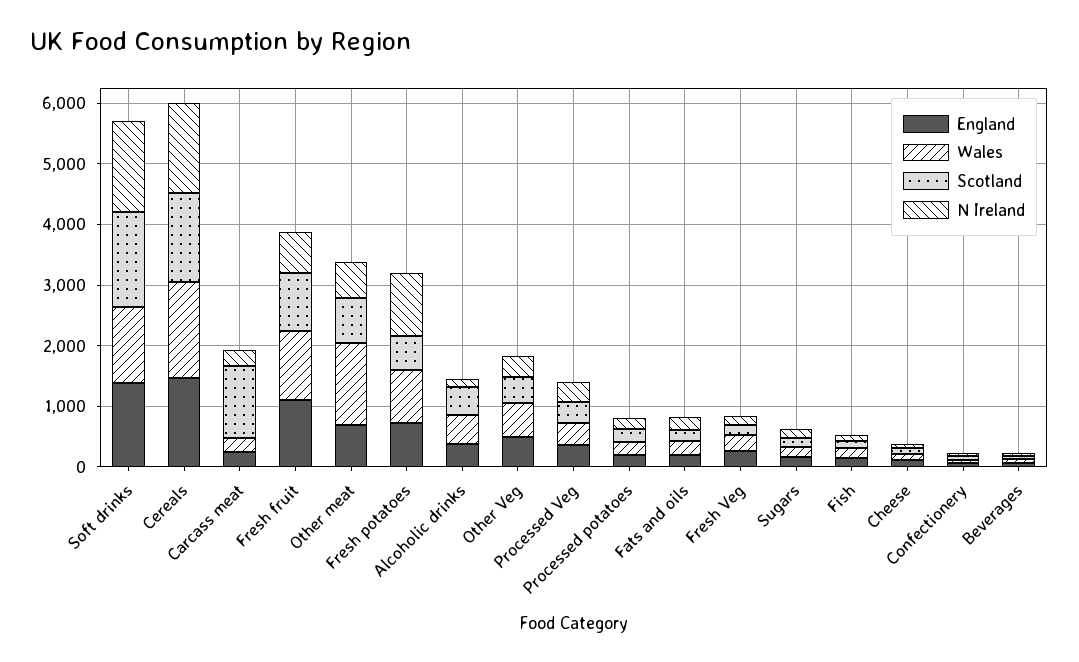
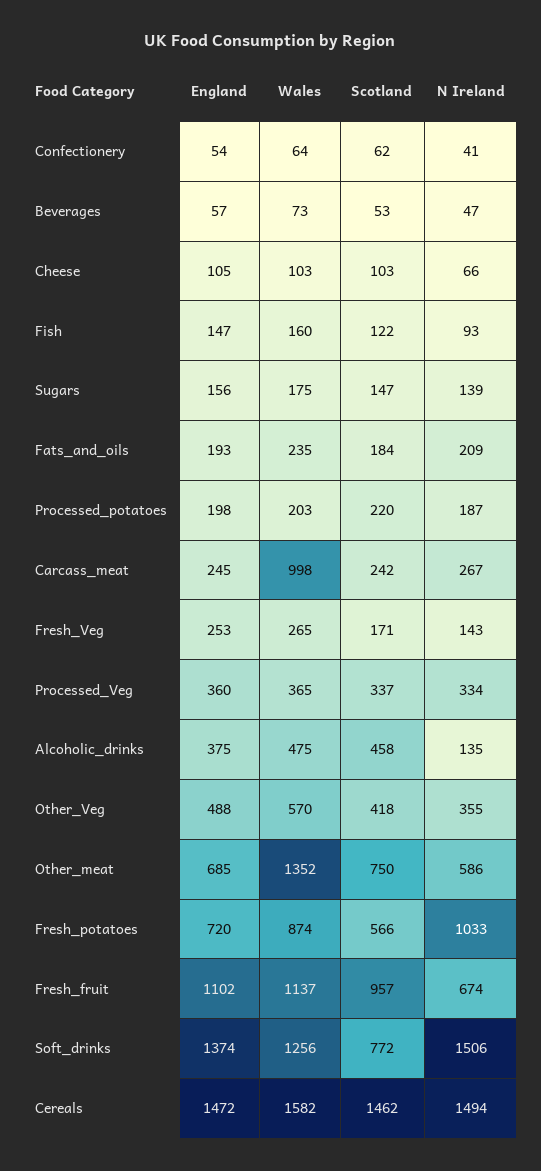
  {
    "England": {
      "Soft drinks": 1374,
      "Cereals": 1472,
      "Carcass meat": 245,
      "Fresh fruit": 1102,
      "Other meat": 685,
      "Fresh potatoes": 720,
      "Alcoholic drinks": 375,
      "Other Veg": 488,
      "Processed Veg": 360,
      "Processed potatoes": 198,
      "Fats and oils": 193,
      "Fresh Veg": 253,
      "Sugars": 156,
      "Fish": 147,
      "Cheese": 105,
      "Confectionery": 54,
      "Beverages": 57
    },
    "Wales": {
      "Soft drinks": 1256,
      "Cereals": 1582,
-     "Carcass meat": 200,
+     "Carcass meat": 998,
      "Fresh fruit": 1137,
      "Other meat": 1352,
      "Fresh potatoes": 874,
      "Alcoholic drinks": 475,
      "Other Veg": 570,
      "Processed Veg": 365,
      "Processed potatoes": 203,
      "Fats and oils": 235,
      "Fresh Veg": 265,
      "Sugars": 175,
      "Fish": 160,
      "Cheese": 103,
      "Confectionery": 64,
      "Beverages": 73
    },
    "Scotland": {
-     "Soft drinks": 1600,
+     "Soft drinks": 772,
      "Cereals": 1462,
-     "Carcass meat": 1200,
+     "Carcass meat": 242,
      "Fresh fruit": 957,
      "Other meat": 750,
      "Fresh potatoes": 566,
      "Alcoholic drinks": 458,
      "Other Veg": 418,
      "Processed Veg": 337,
      "Processed potatoes": 220,
      "Fats and oils": 184,
      "Fresh Veg": 171,
      "Sugars": 147,
      "Fish": 122,
      "Cheese": 103,
      "Confectionery": 62,
      "Beverages": 53
    },
    "N Ireland": {
      "Soft drinks": 1506,
      "Cereals": 1494,
      "Carcass meat": 267,
      "Fresh fruit": 674,
      "Other meat": 586,
      "Fresh potatoes": 1033,
      "Alcoholic drinks": 135,
      "Other Veg": 355,
      "Processed Veg": 334,
      "Processed potatoes": 187,
      "Fats and oils": 209,
      "Fresh Veg": 143,
      "Sugars": 139,
      "Fish": 93,
      "Cheese": 66,
      "Confectionery": 41,
      "Beverages": 47
    }
  }

